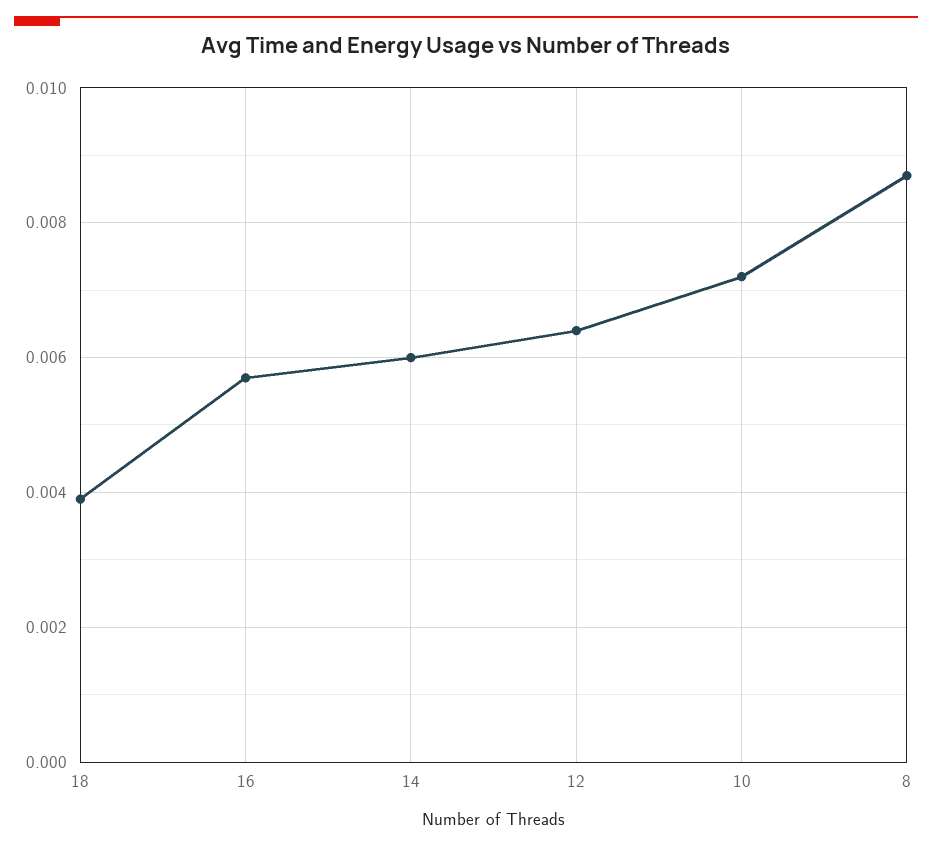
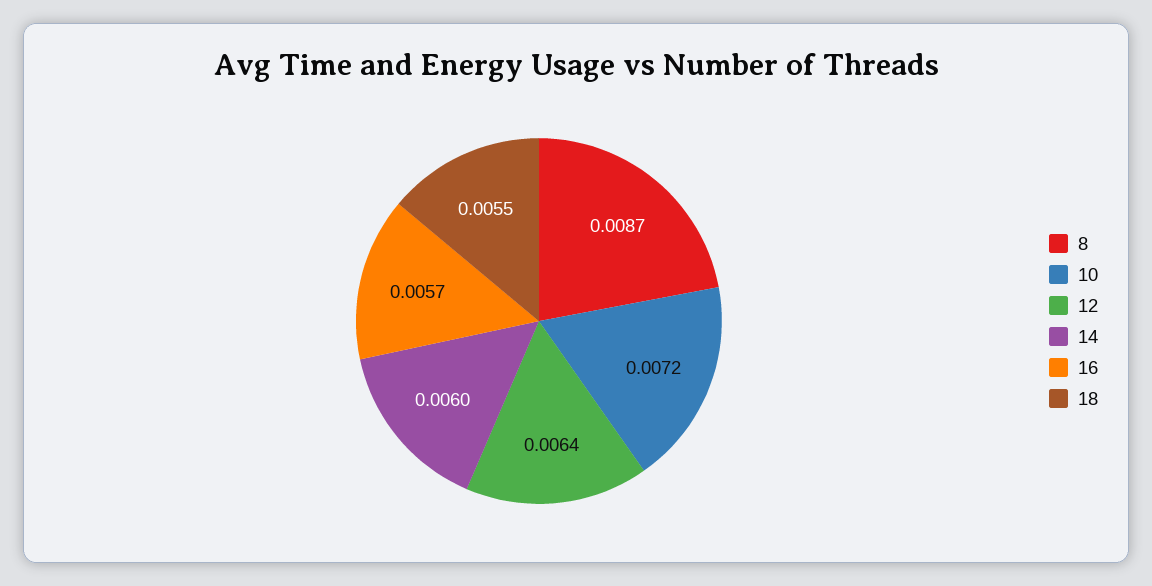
  {
-   "18": 0.004,
+   "18": 0.0055,
    "16": 0.0057,
    "14": 0.006,
    "12": 0.0064,
    "10": 0.0072,
    "8": 0.0087
  }

